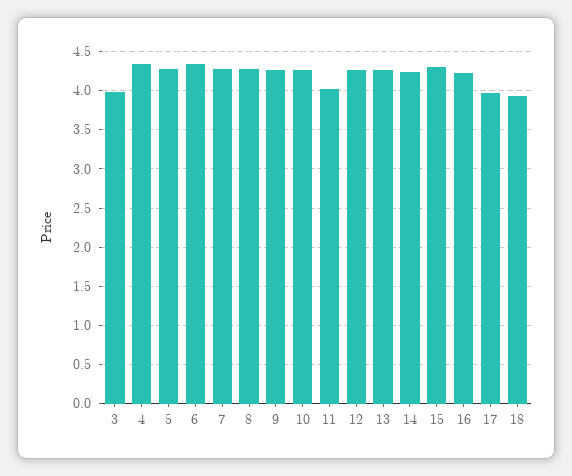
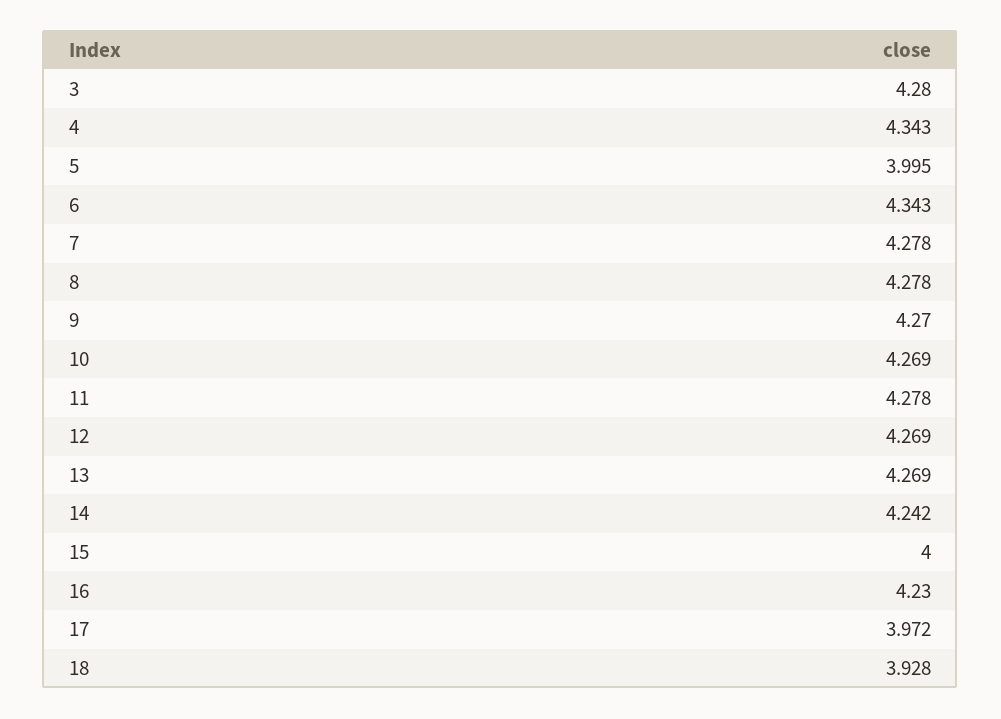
  {
-   "3": 4,
+   "3": 4.28,
    "4": 4.343,
-   "5": 4.3,
+   "5": 3.995,
    "6": 4.343,
    "7": 4.278,
    "8": 4.278,
    "9": 4.27,
    "10": 4.269,
-   "11": 4,
+   "11": 4.278,
    "12": 4.269,
    "13": 4.269,
    "14": 4.242,
-   "15": 4.3,
+   "15": 4,
    "16": 4.23,
    "17": 3.972,
    "18": 3.928
  }

